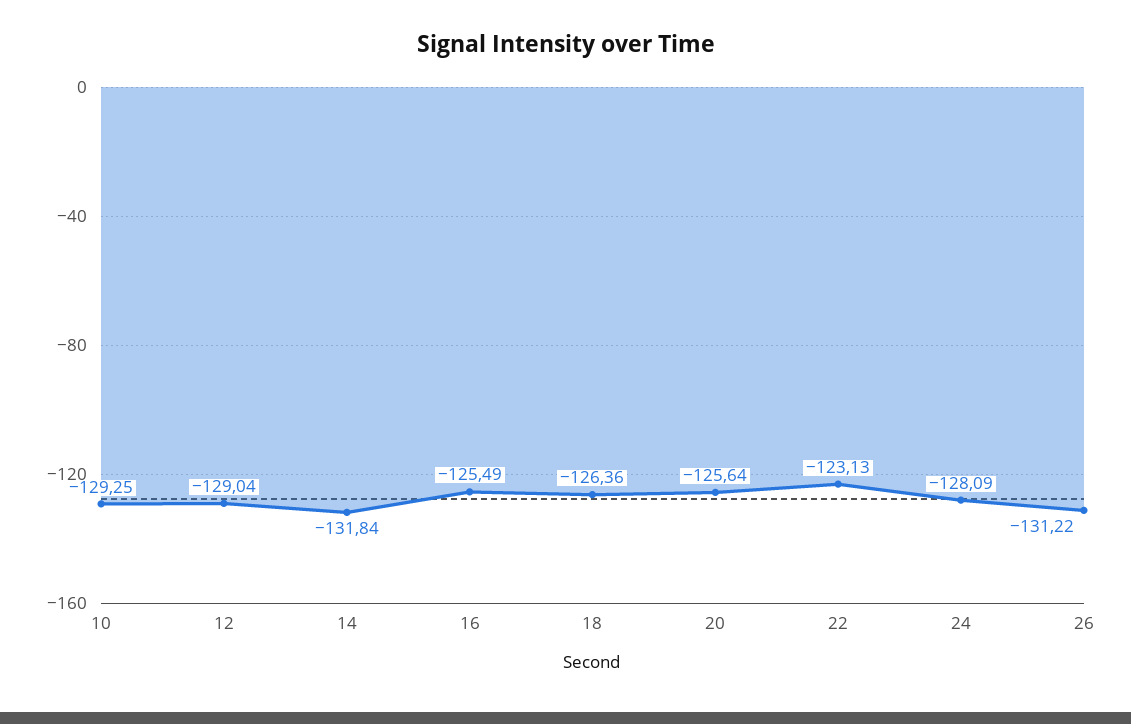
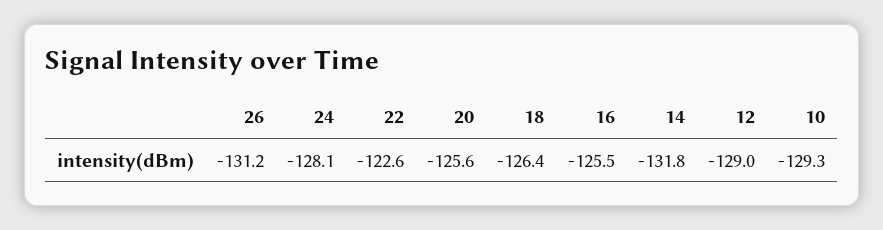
  {
    "10": -129.25,
    "12": -129.04,
    "14": -131.84,
    "16": -125.49,
    "18": -126.36,
    "20": -125.64,
-   "22": -123.13,
+   "22": -122.6,
    "24": -128.09,
    "26": -131.22
  }

